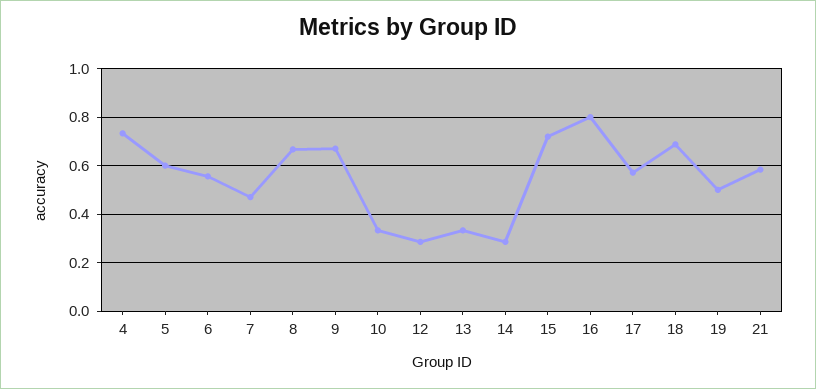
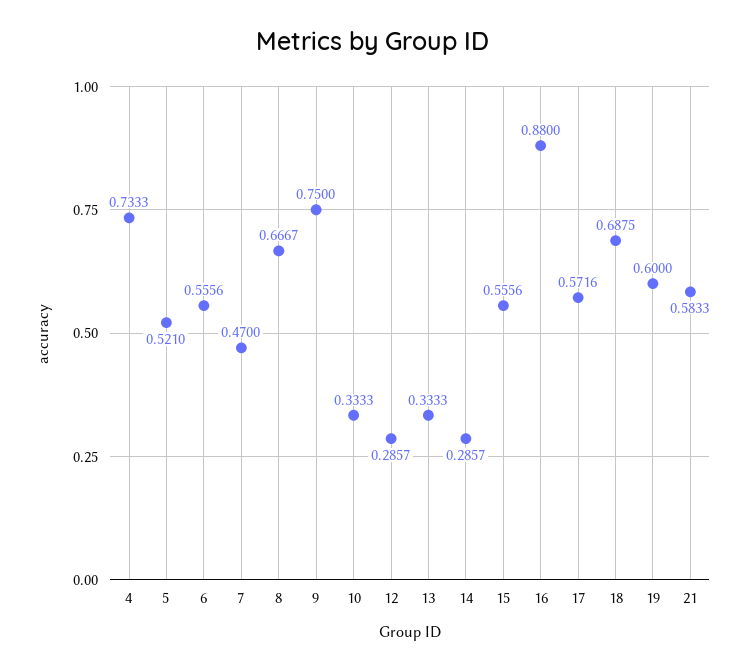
  {
    "4": 0.7333,
-   "5": 0.6,
+   "5": 0.521,
    "6": 0.5556,
    "7": 0.47,
    "8": 0.6667,
-   "9": 0.675,
+   "9": 0.75,
    "10": 0.3333,
    "12": 0.2857,
    "13": 0.3333,
    "14": 0.2857,
-   "15": 0.725,
+   "15": 0.5556,
-   "16": 0.8,
+   "16": 0.88,
    "17": 0.5716,
    "18": 0.6875,
-   "19": 0.5,
+   "19": 0.6,
    "21": 0.5833
  }

